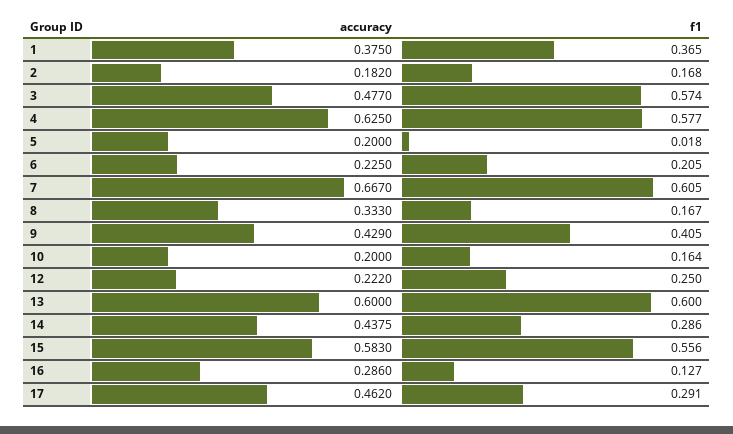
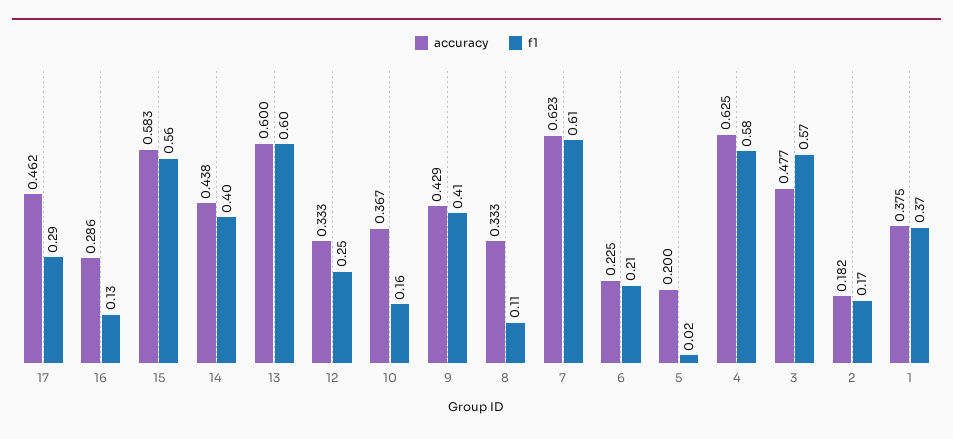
  {
    "accuracy": {
      "1": 0.375,
      "2": 0.182,
      "3": 0.477,
      "4": 0.625,
      "5": 0.2,
      "6": 0.225,
-     "7": 0.667,
+     "7": 0.623,
      "8": 0.333,
      "9": 0.429,
-     "10": 0.2,
+     "10": 0.367,
-     "12": 0.222,
+     "12": 0.333,
      "13": 0.6,
      "14": 0.4375,
      "15": 0.583,
      "16": 0.286,
      "17": 0.462
    },
    "f1": {
      "1": 0.365,
      "2": 0.168,
      "3": 0.574,
      "4": 0.577,
      "5": 0.018,
      "6": 0.205,
      "7": 0.605,
-     "8": 0.167,
+     "8": 0.11,
      "9": 0.405,
      "10": 0.164,
      "12": 0.25,
      "13": 0.6,
-     "14": 0.286,
+     "14": 0.4,
      "15": 0.556,
      "16": 0.127,
      "17": 0.291
    }
  }

